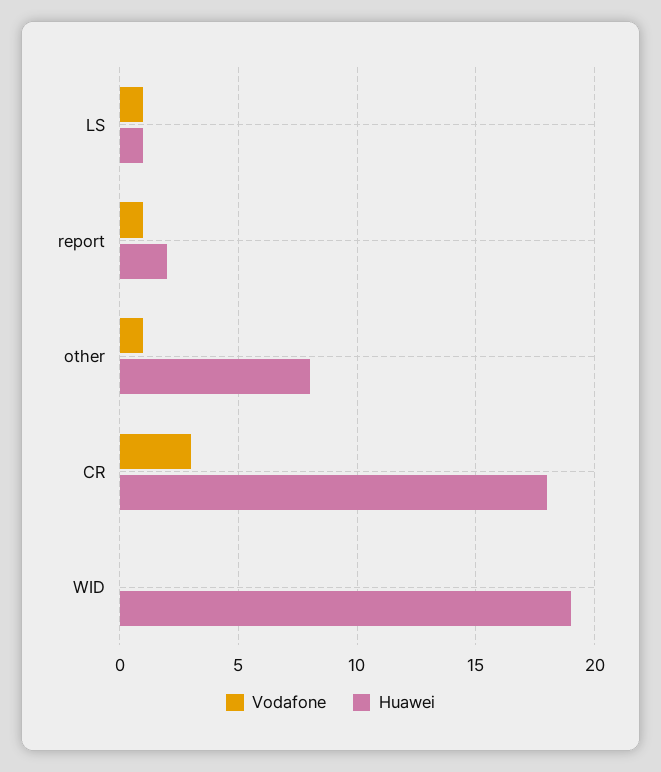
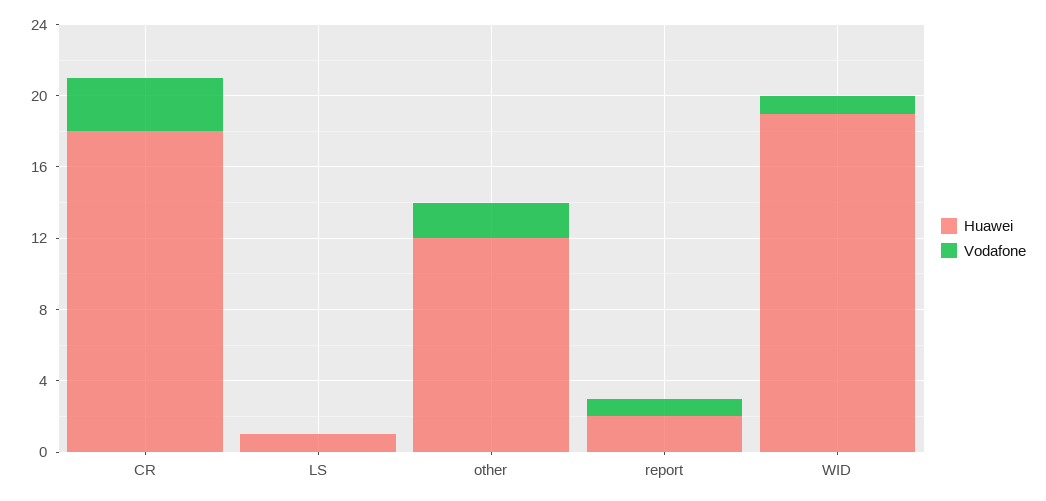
  {
    "Vodafone": {
-     "LS": 1,
+     "LS": 0,
      "report": 1,
-     "other": 1,
+     "other": 2,
      "CR": 3,
-     "WID": 0
+     "WID": 1
    },
    "Huawei": {
      "LS": 1,
      "report": 2,
-     "other": 8,
+     "other": 12,
      "CR": 18,
      "WID": 19
    }
  }

